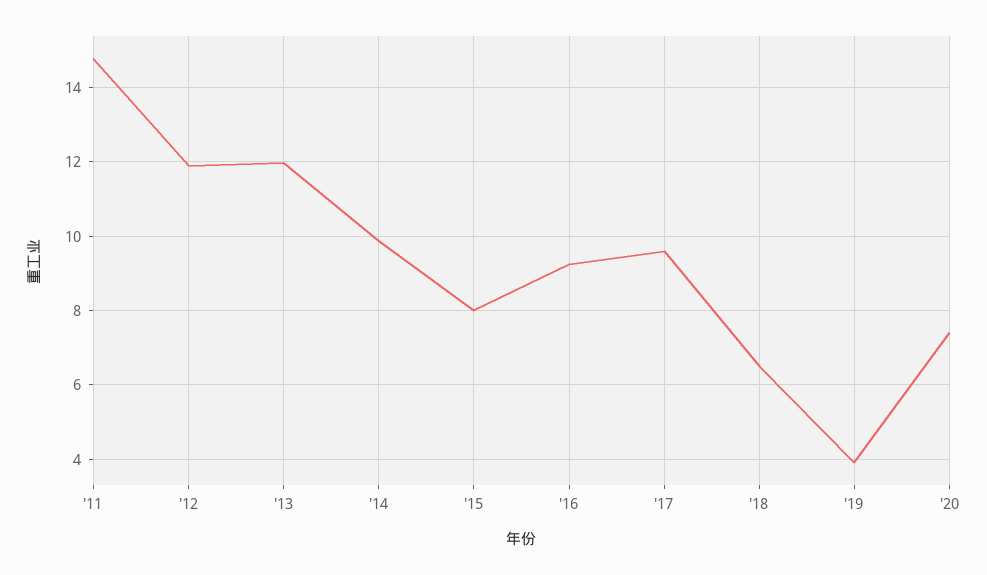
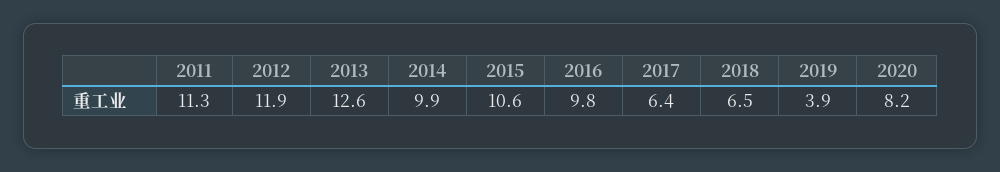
  {
-   "'11": 14.8,
+   "'11": 11.3,
    "'12": 11.9,
-   "'13": 12,
+   "'13": 12.6,
    "'14": 9.9,
-   "'15": 8,
+   "'15": 10.6,
-   "'16": 9.2,
+   "'16": 9.8,
-   "'17": 9.6,
+   "'17": 6.4,
    "'18": 6.5,
    "'19": 3.9,
-   "'20": 7.4
+   "'20": 8.2
  }

